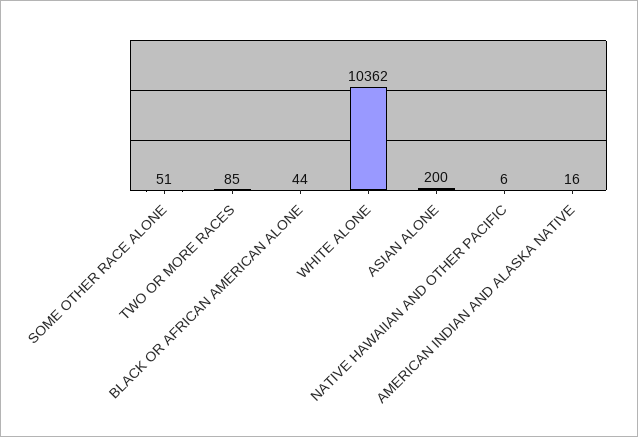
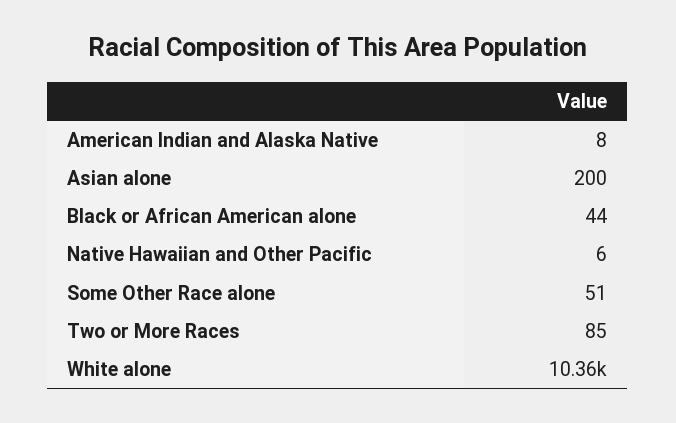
  {
    "SOME OTHER RACE ALONE": 51,
    "TWO OR MORE RACES": 85,
    "BLACK OR AFRICAN AMERICAN ALONE": 44,
    "WHITE ALONE": 10362,
    "ASIAN ALONE": 200,
    "NATIVE HAWAIIAN AND OTHER PACIFIC": 6,
-   "AMERICAN INDIAN AND ALASKA NATIVE": 16
+   "AMERICAN INDIAN AND ALASKA NATIVE": 8
  }

